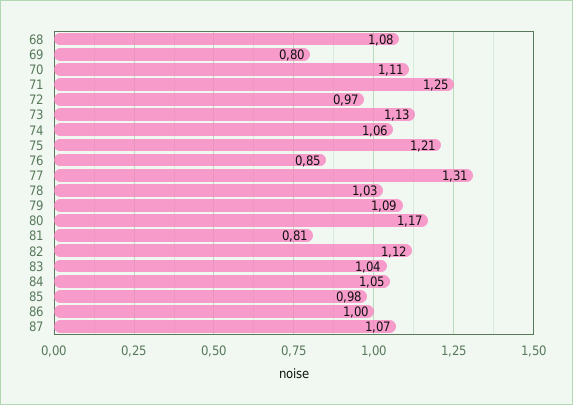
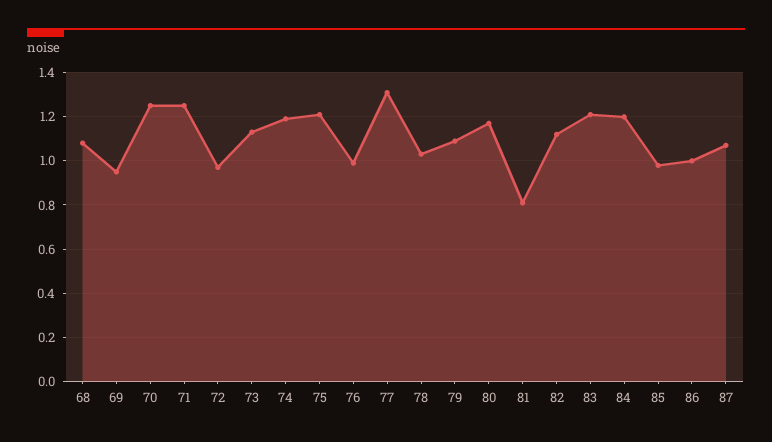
  {
    "68": 1.08,
-   "69": 0.8,
+   "69": 0.95,
-   "70": 1.11,
+   "70": 1.25,
    "71": 1.25,
    "72": 0.97,
    "73": 1.13,
-   "74": 1.06,
+   "74": 1.2,
    "75": 1.21,
-   "76": 0.85,
+   "76": 1,
    "77": 1.31,
    "78": 1.03,
    "79": 1.09,
    "80": 1.17,
    "81": 0.81,
    "82": 1.12,
-   "83": 1.04,
+   "83": 1.2,
-   "84": 1.05,
+   "84": 1.2,
    "85": 0.98,
    "86": 1,
    "87": 1.07
  }

